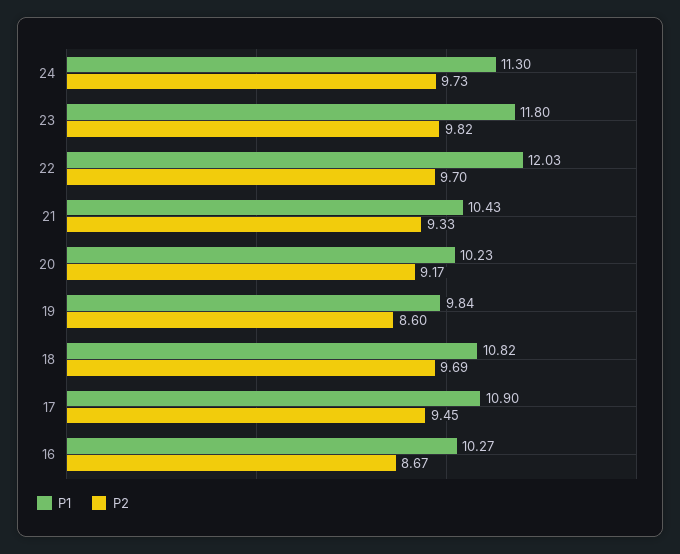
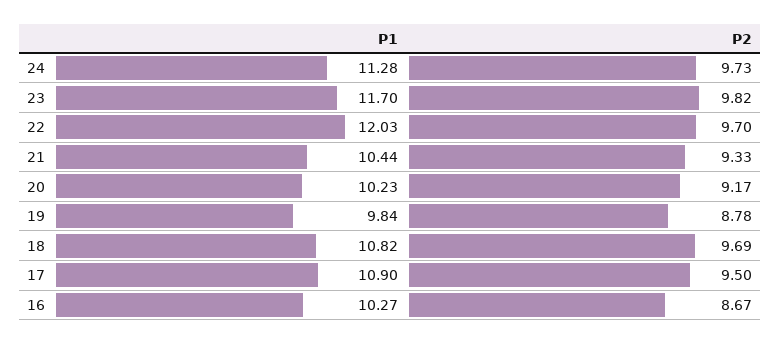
  {
    "P1": {
-     "24": 11.3,
+     "24": 11.28,
-     "23": 11.8,
+     "23": 11.7,
      "22": 12.03,
-     "21": 10.43,
+     "21": 10.44,
      "20": 10.23,
      "19": 9.84,
      "18": 10.82,
      "17": 10.9,
      "16": 10.27
    },
    "P2": {
      "24": 9.73,
      "23": 9.82,
      "22": 9.7,
      "21": 9.33,
      "20": 9.17,
-     "19": 8.6,
+     "19": 8.78,
      "18": 9.69,
-     "17": 9.45,
+     "17": 9.5,
      "16": 8.67
    }
  }

